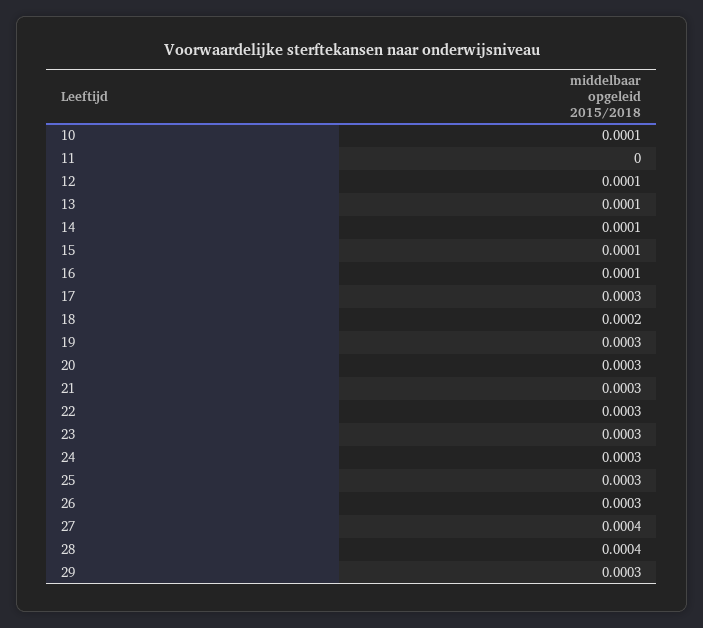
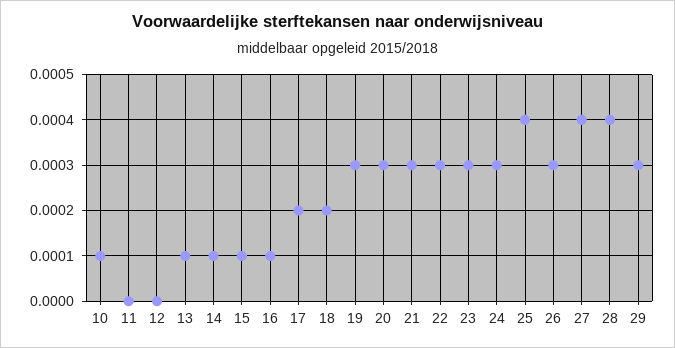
  {
    "10": 0.0001,
    "11": 0,
-   "12": 0.0001,
+   "12": 0,
    "13": 0.0001,
    "14": 0.0001,
    "15": 0.0001,
    "16": 0.0001,
-   "17": 0.0003,
+   "17": 0.0002,
    "18": 0.0002,
    "19": 0.0003,
    "20": 0.0003,
    "21": 0.0003,
    "22": 0.0003,
    "23": 0.0003,
    "24": 0.0003,
-   "25": 0.0003,
+   "25": 0.0004,
    "26": 0.0003,
    "27": 0.0004,
    "28": 0.0004,
    "29": 0.0003
  }

